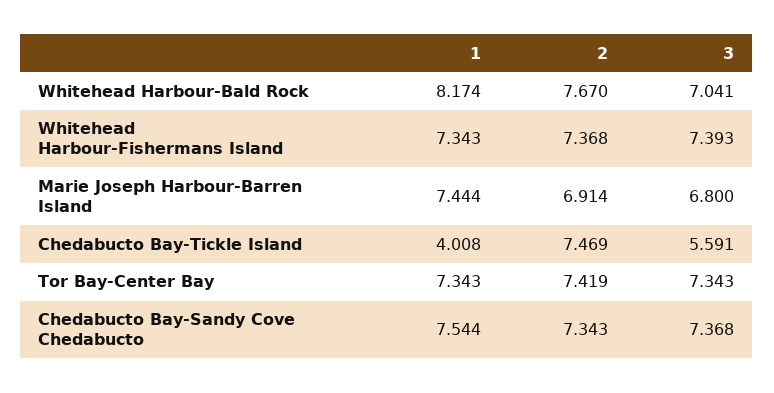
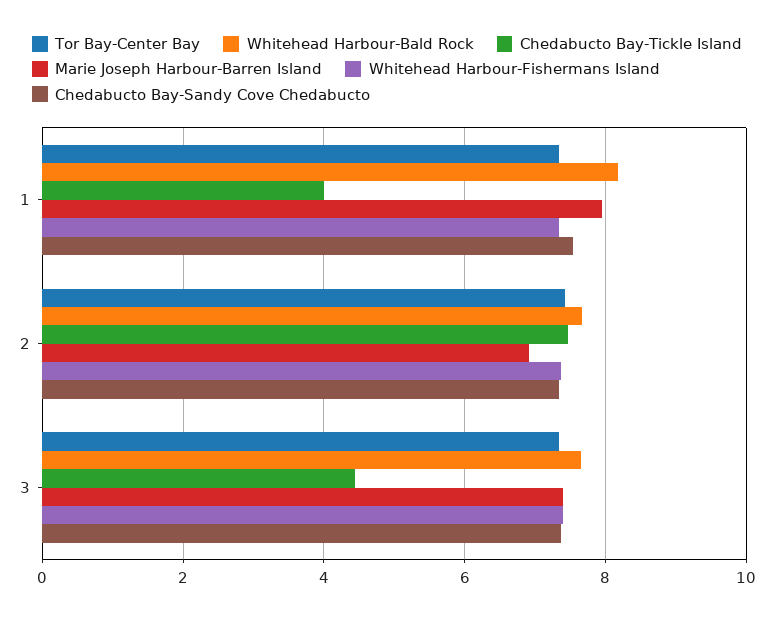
  {
    "Whitehead Harbour-Bald Rock": {
      "1": 8.174,
      "2": 7.67,
-     "3": 7.041
+     "3": 7.6
    },
    "Whitehead Harbour-Fishermans Island": {
      "1": 7.343,
      "2": 7.368,
      "3": 7.393
    },
    "Marie Joseph Harbour-Barren Island": {
-     "1": 7.444,
+     "1": 8,
      "2": 6.914,
-     "3": 6.8
+     "3": 7.4
    },
    "Chedabucto Bay-Tickle Island": {
      "1": 4.008,
      "2": 7.469,
-     "3": 5.591
+     "3": 4.4
    },
    "Tor Bay-Center Bay": {
      "1": 7.343,
      "2": 7.419,
      "3": 7.343
    },
    "Chedabucto Bay-Sandy Cove Chedabucto": {
      "1": 7.544,
      "2": 7.343,
      "3": 7.368
    }
  }

